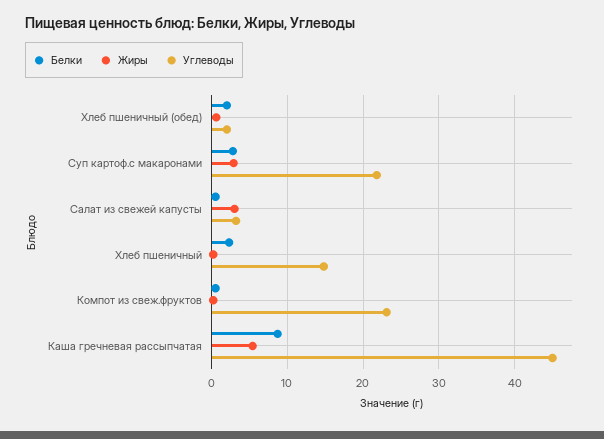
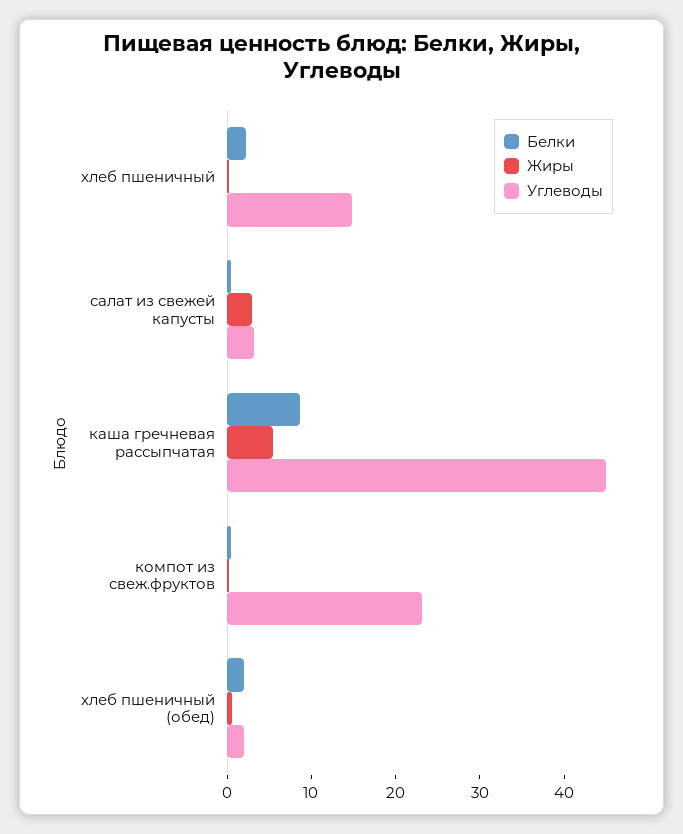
  {
    "Белки": {
      "Хлеб пшеничный (обед)": 2,
-     "Суп картоф.с макаронами": 3,
      "Салат из свежей капусты": 1,
      "Хлеб пшеничный": 2,
      "Компот из свеж.фруктов": 1,
      "Каша гречневая рассыпчатая": 9
    },
    "Жиры": {
      "Хлеб пшеничный (обед)": 1,
-     "Суп картоф.с макаронами": 3,
      "Салат из свежей капусты": 3,
      "Хлеб пшеничный": 0,
      "Компот из свеж.фруктов": 0,
      "Каша гречневая рассыпчатая": 5
    },
    "Углеводы": {
      "Хлеб пшеничный (обед)": 2,
-     "Суп картоф.с макаронами": 22,
      "Салат из свежей капусты": 3,
      "Хлеб пшеничный": 15,
      "Компот из свеж.фруктов": 23,
      "Каша гречневая рассыпчатая": 45
    }
  }

